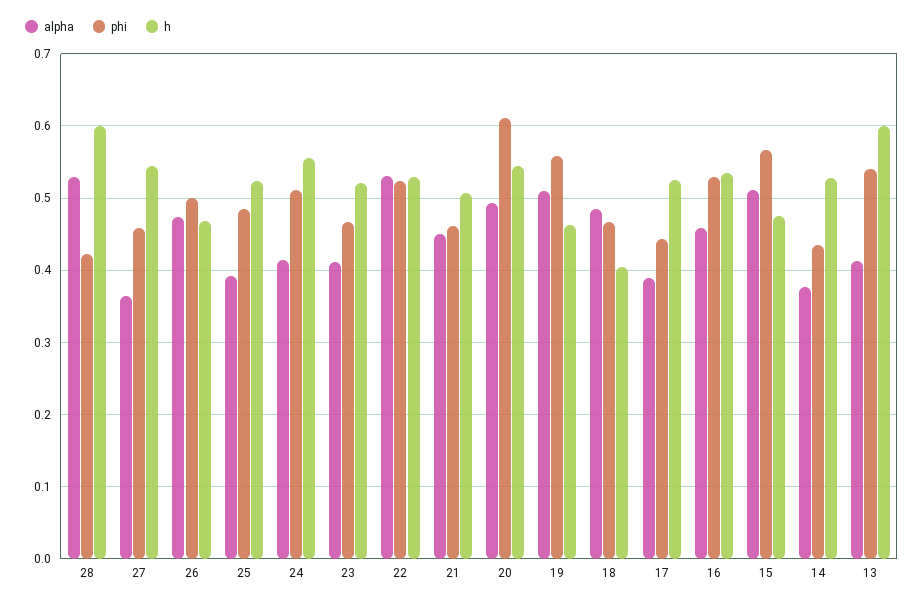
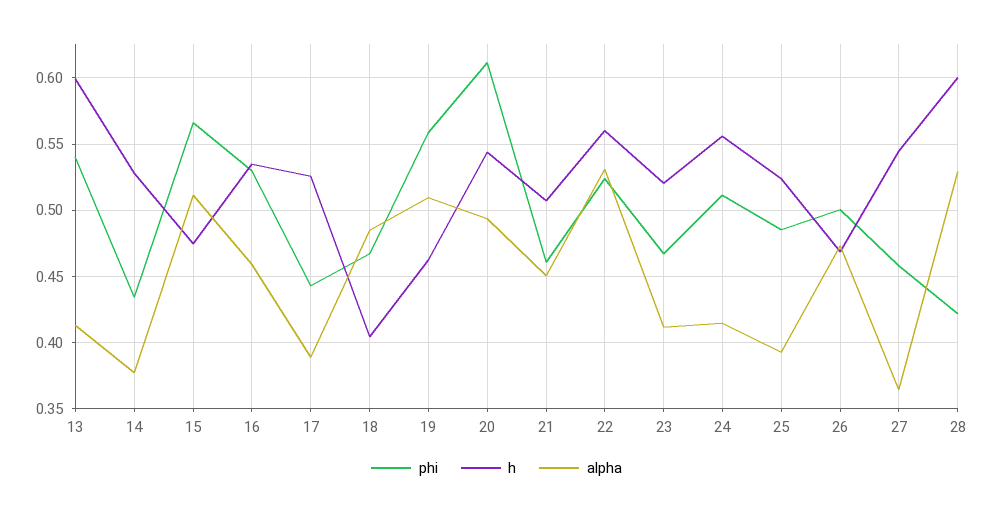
  {
    "alpha": {
      "28": 0.53,
      "27": 0.365,
      "26": 0.475,
      "25": 0.395,
      "24": 0.415,
      "23": 0.41,
      "22": 0.53,
      "21": 0.45,
      "20": 0.495,
      "19": 0.51,
      "18": 0.485,
      "17": 0.39,
      "16": 0.46,
      "15": 0.51,
      "14": 0.375,
      "13": 0.415
    },
    "phi": {
      "28": 0.42,
      "27": 0.46,
      "26": 0.5,
      "25": 0.485,
      "24": 0.51,
      "23": 0.465,
      "22": 0.525,
      "21": 0.46,
      "20": 0.61,
      "19": 0.56,
      "18": 0.465,
      "17": 0.445,
      "16": 0.53,
      "15": 0.565,
      "14": 0.435,
      "13": 0.54
    },
    "h": {
      "28": 0.6,
      "27": 0.545,
      "26": 0.47,
      "25": 0.525,
      "24": 0.555,
      "23": 0.52,
-     "22": 0.53,
+     "22": 0.56,
      "21": 0.505,
      "20": 0.545,
      "19": 0.46,
      "18": 0.405,
      "17": 0.525,
      "16": 0.535,
      "15": 0.475,
      "14": 0.53,
      "13": 0.6
    }
  }

